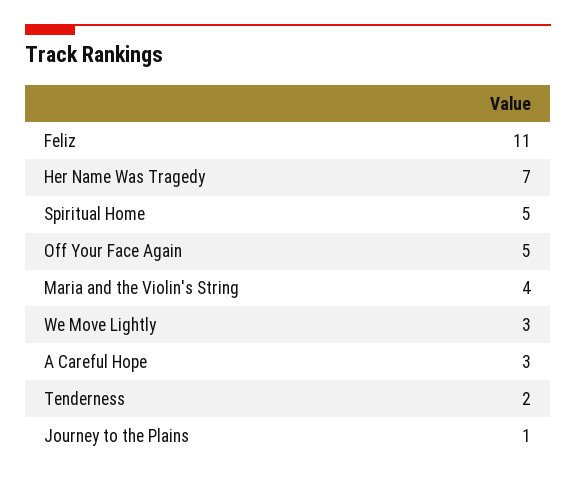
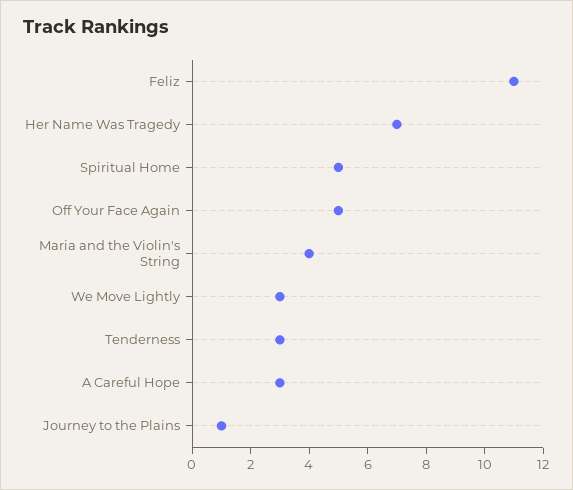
  {
    "Feliz": 11,
    "Her Name Was Tragedy": 7,
    "Spiritual Home": 5,
    "Off Your Face Again": 5,
    "Maria and the Violin's String": 4,
    "We Move Lightly": 3,
    "A Careful Hope": 3,
-   "Tenderness": 2,
+   "Tenderness": 3,
    "Journey to the Plains": 1
  }

